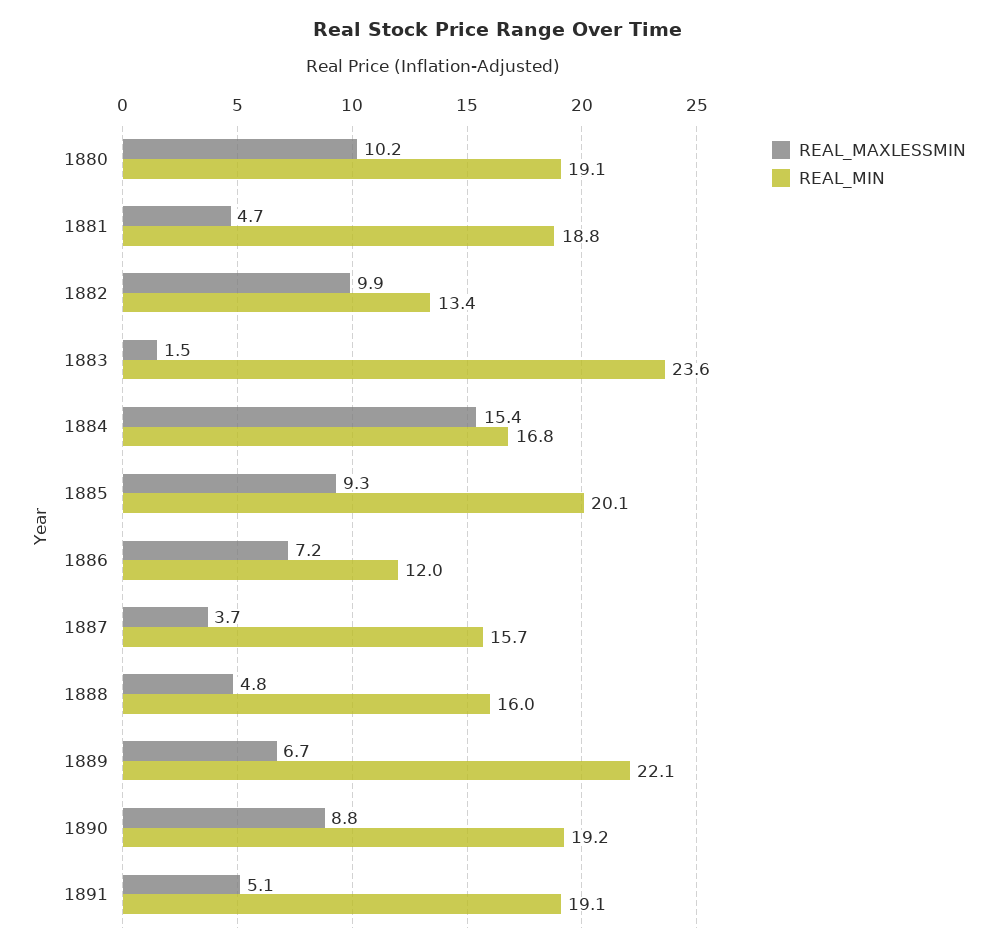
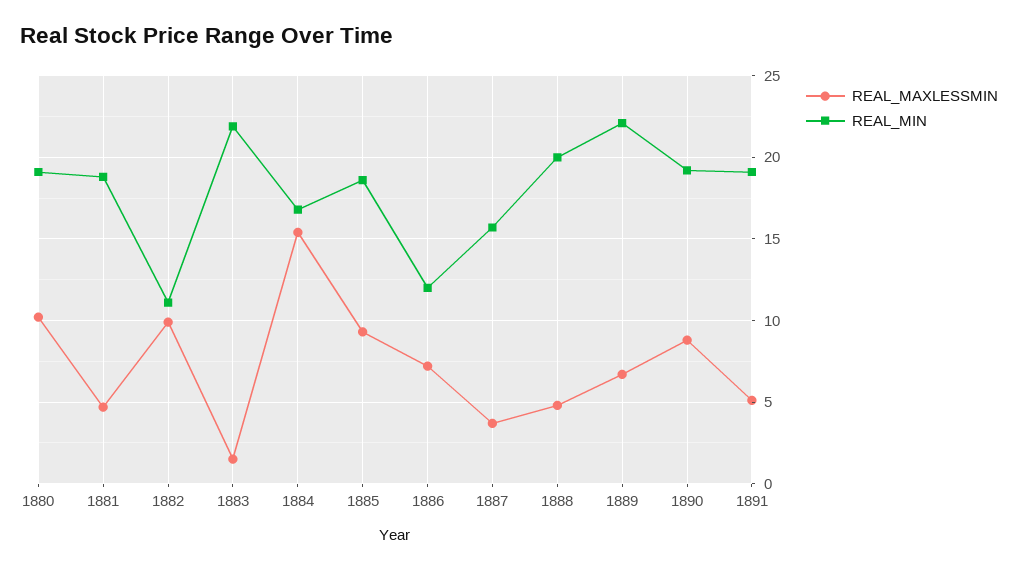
  {
    "REAL_MAXLESSMIN": {
      "1880": 10.2,
      "1881": 4.7,
      "1882": 9.9,
      "1883": 1.5,
      "1884": 15.4,
      "1885": 9.3,
      "1886": 7.2,
      "1887": 3.7,
      "1888": 4.8,
      "1889": 6.7,
      "1890": 8.8,
      "1891": 5.1
    },
    "REAL_MIN": {
      "1880": 19.1,
      "1881": 18.8,
-     "1882": 13.4,
+     "1882": 11,
-     "1883": 23.6,
+     "1883": 22,
      "1884": 16.8,
-     "1885": 20.1,
+     "1885": 18.5,
      "1886": 12,
      "1887": 15.7,
-     "1888": 16,
+     "1888": 20,
      "1889": 22.1,
      "1890": 19.2,
      "1891": 19.1
    }
  }

